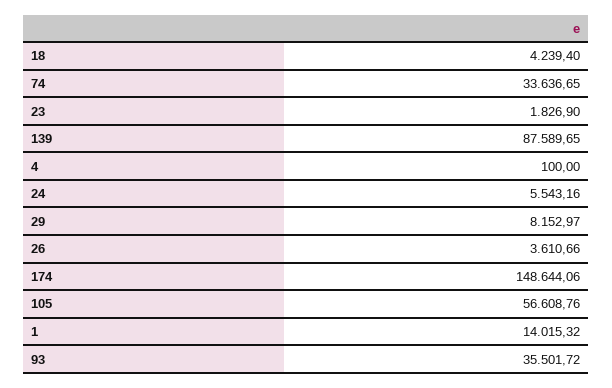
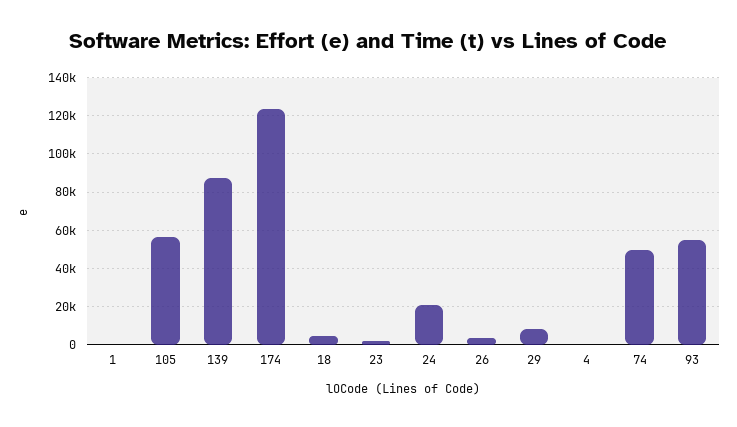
  {
    "18": 4239.4,
-   "74": 33636.65,
+   "74": 50000,
    "23": 1826.9,
    "139": 87589.65,
    "4": 100,
-   "24": 5543.16,
+   "24": 20000,
    "29": 8152.97,
    "26": 3610.66,
-   "174": 148644.06,
+   "174": 125000,
    "105": 56608.76,
-   "1": 14015.32,
+   "1": 0,
-   "93": 35501.72
+   "93": 55000
  }

